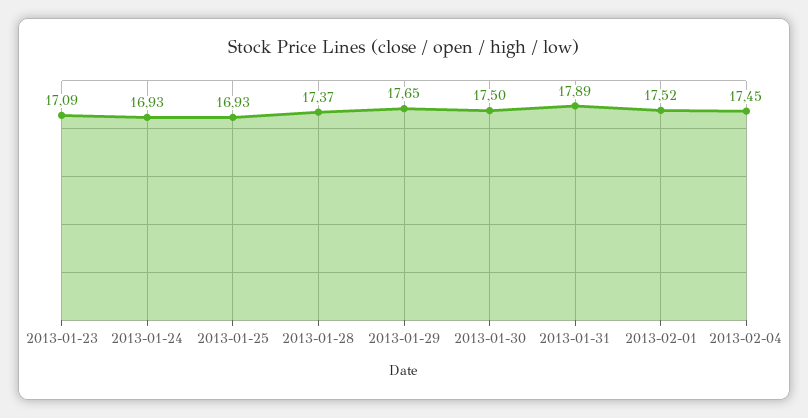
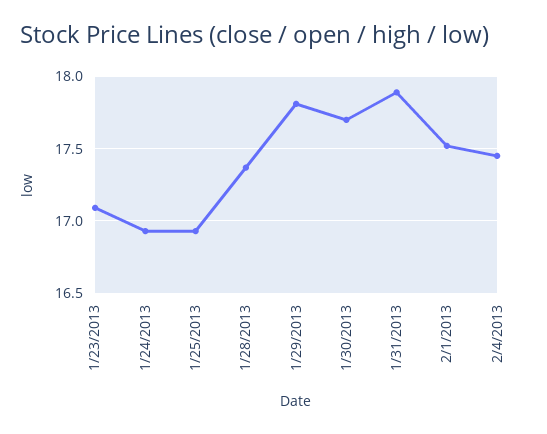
  {
    "2013-01-23": 17.09,
    "2013-01-24": 16.93,
    "2013-01-25": 16.93,
    "2013-01-28": 17.37,
-   "2013-01-29": 17.65,
+   "2013-01-29": 17.8,
-   "2013-01-30": 17.5,
+   "2013-01-30": 17.7,
    "2013-01-31": 17.89,
    "2013-02-01": 17.52,
    "2013-02-04": 17.45
  }

